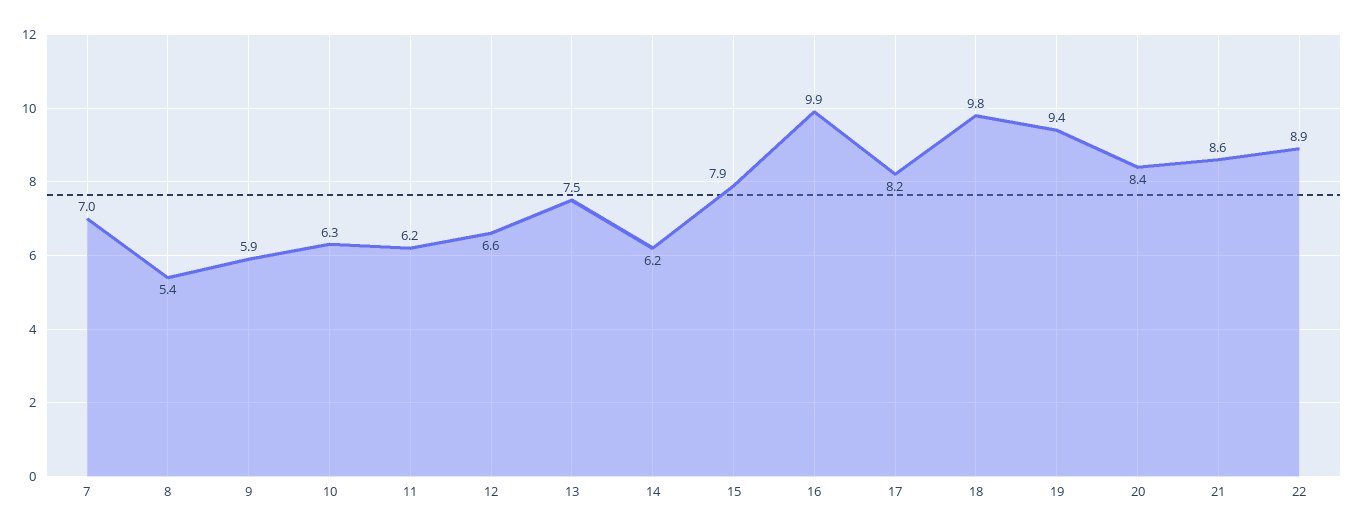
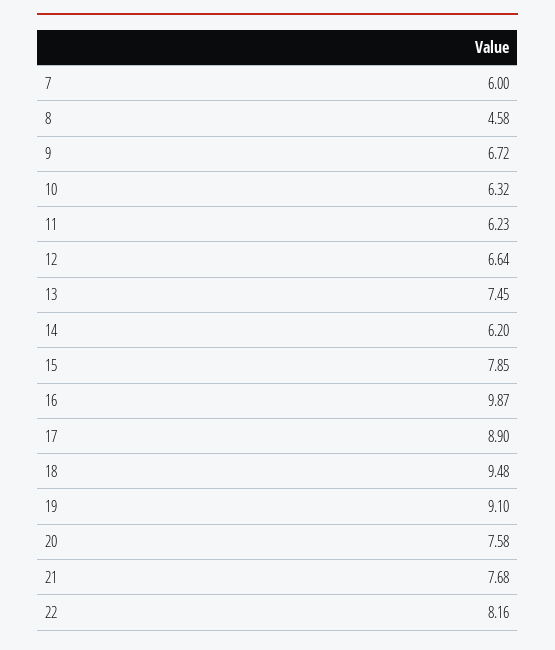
  {
-   "7": 7,
+   "7": 6,
-   "8": 5.4,
+   "8": 4.58,
-   "9": 5.9,
+   "9": 6.72,
    "10": 6.32,
    "11": 6.23,
    "12": 6.64,
    "13": 7.45,
    "14": 6.2,
    "15": 7.85,
    "16": 9.87,
-   "17": 8.2,
+   "17": 8.9,
-   "18": 9.8,
+   "18": 9.48,
-   "19": 9.4,
+   "19": 9.1,
-   "20": 8.4,
+   "20": 7.58,
-   "21": 8.6,
+   "21": 7.68,
-   "22": 8.9
+   "22": 8.16
  }

